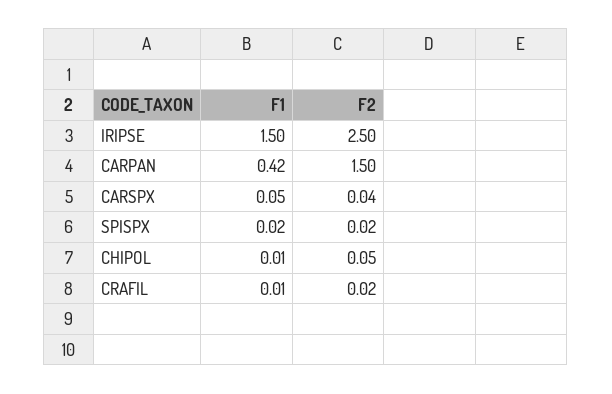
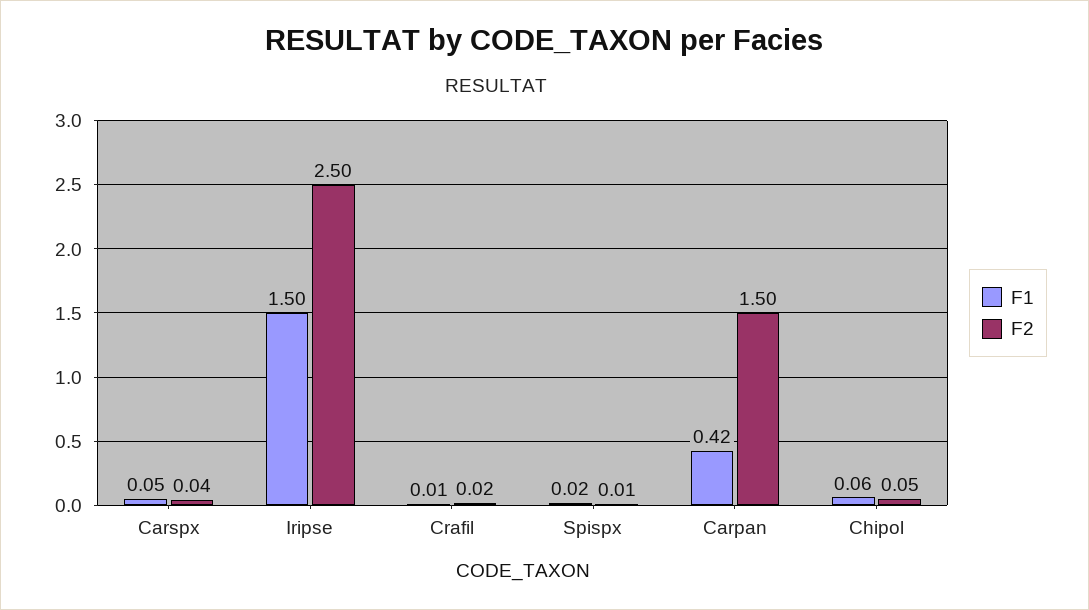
  {
    "F1": {
      "IRIPSE": 1.5,
      "CARPAN": 0.42,
      "CARSPX": 0.05,
      "SPISPX": 0.02,
-     "CHIPOL": 0.01,
+     "CHIPOL": 0.06,
      "CRAFIL": 0.01
    },
    "F2": {
      "IRIPSE": 2.5,
      "CARPAN": 1.5,
      "CARSPX": 0.04,
-     "SPISPX": 0.02,
+     "SPISPX": 0.01,
      "CHIPOL": 0.05,
      "CRAFIL": 0.02
    }
  }

